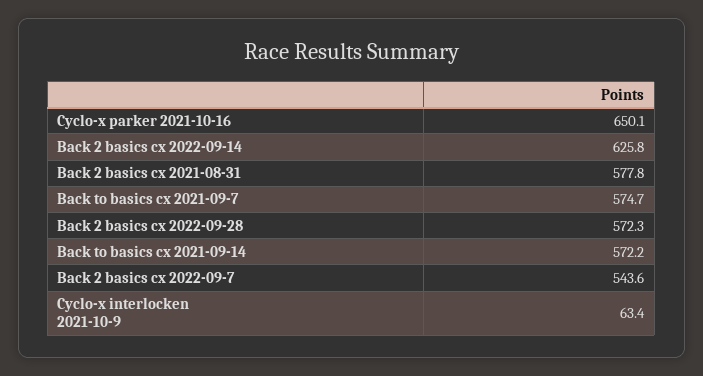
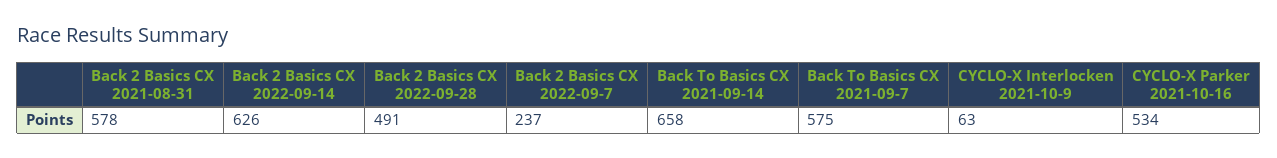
  {
-   "Cyclo-x parker 2021-10-16": 650.1,
+   "Cyclo-x parker 2021-10-16": 534,
    "Back 2 basics cx 2022-09-14": 625.8,
    "Back 2 basics cx 2021-08-31": 577.8,
    "Back to basics cx 2021-09-7": 574.7,
-   "Back 2 basics cx 2022-09-28": 572.3,
+   "Back 2 basics cx 2022-09-28": 491,
-   "Back to basics cx 2021-09-14": 572.2,
+   "Back to basics cx 2021-09-14": 658,
-   "Back 2 basics cx 2022-09-7": 543.6,
+   "Back 2 basics cx 2022-09-7": 237,
    "Cyclo-x interlocken 2021-10-9": 63.4
  }

